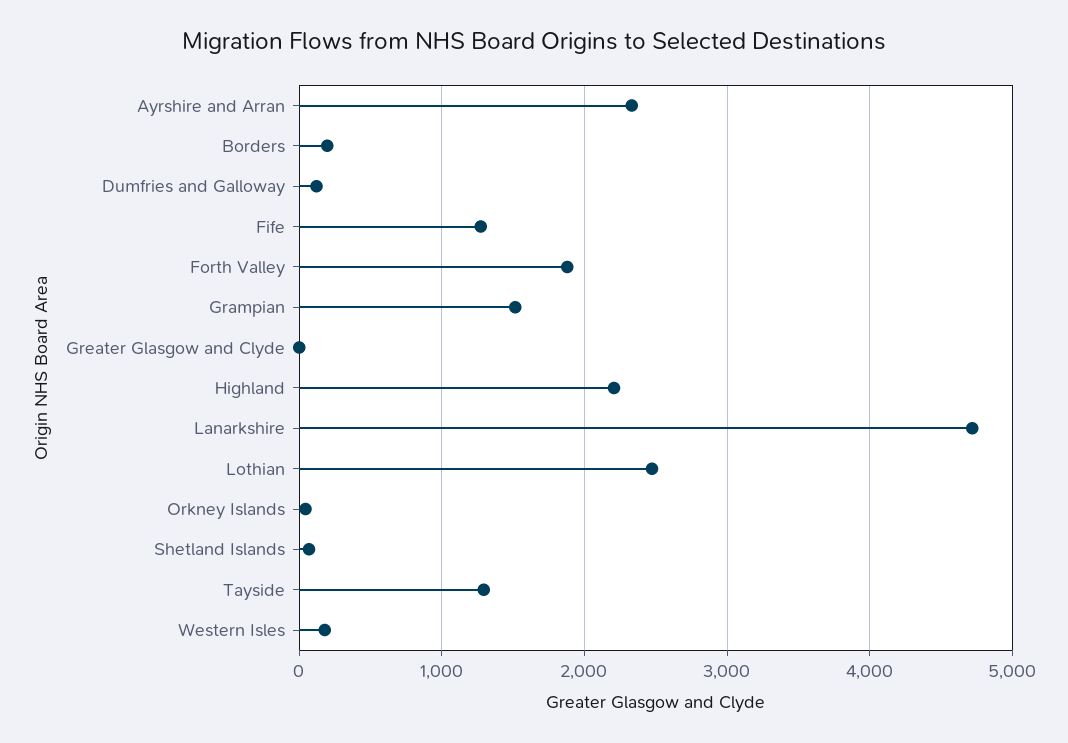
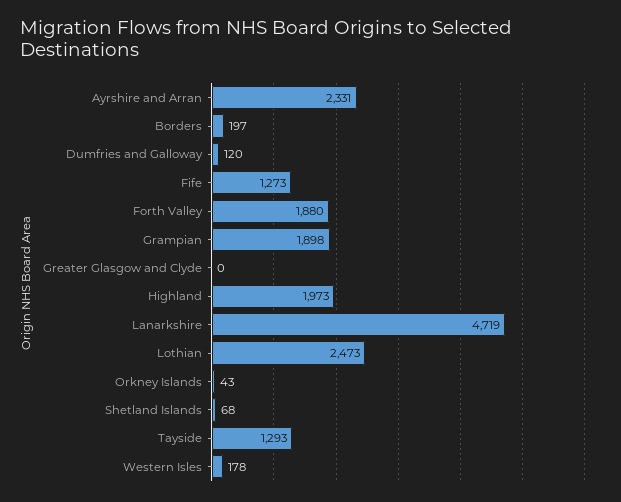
  {
    "Ayrshire and Arran": 2331,
    "Borders": 197,
    "Dumfries and Galloway": 120,
    "Fife": 1273,
    "Forth Valley": 1880,
-   "Grampian": 1500,
+   "Grampian": 1898,
    "Greater Glasgow and Clyde": 0,
-   "Highland": 2200,
+   "Highland": 1973,
    "Lanarkshire": 4719,
    "Lothian": 2473,
    "Orkney Islands": 43,
    "Shetland Islands": 68,
    "Tayside": 1293,
    "Western Isles": 178
  }

